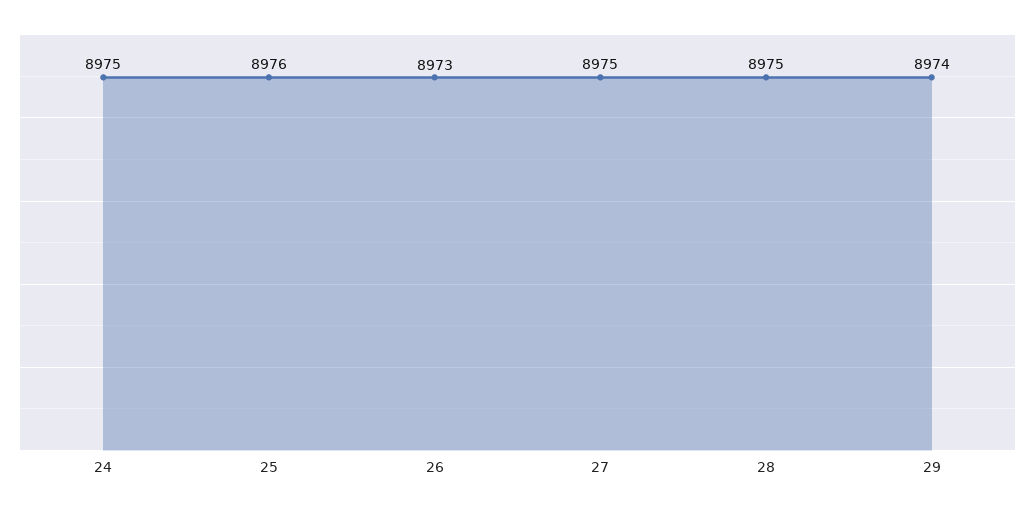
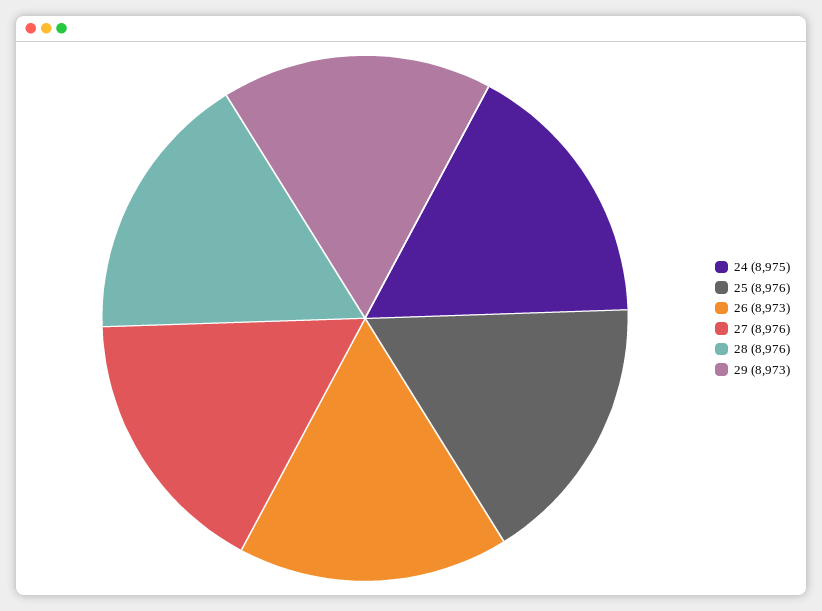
  {
    "24": 8975,
    "25": 8976,
    "26": 8973,
-   "27": 8975,
+   "27": 8976,
-   "28": 8975,
+   "28": 8976,
-   "29": 8974
+   "29": 8973
  }

